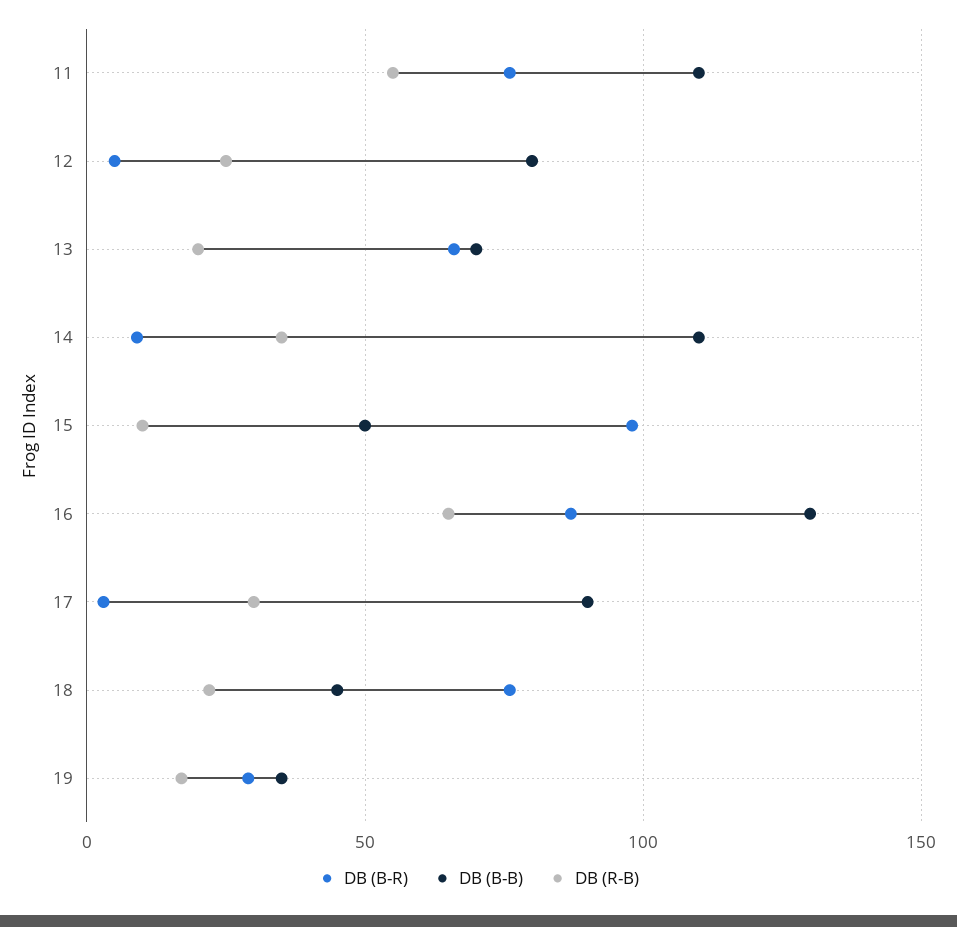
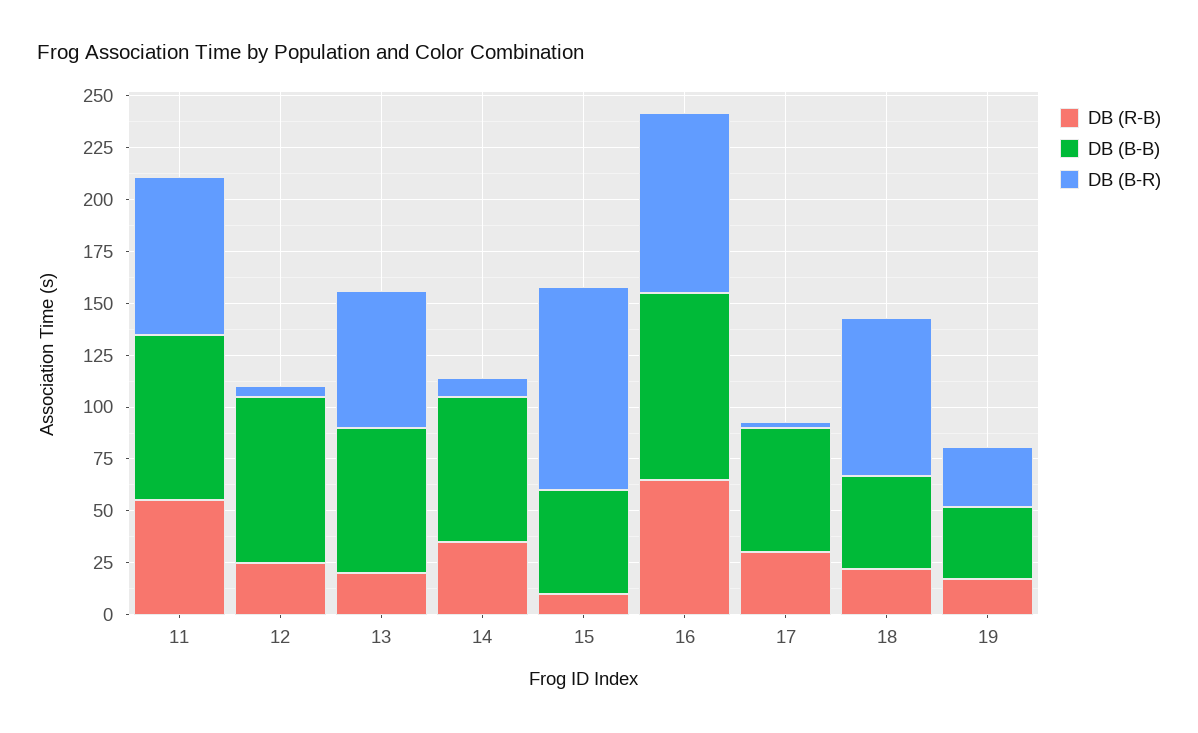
  {
    "DB (B-R)": {
      "11": 75,
      "12": 5,
      "13": 65,
      "14": 10,
      "15": 100,
      "16": 85,
      "17": 5,
      "18": 75,
      "19": 30
    },
    "DB (B-B)": {
-     "11": 110,
+     "11": 80,
      "12": 80,
      "13": 70,
-     "14": 110,
+     "14": 70,
      "15": 50,
-     "16": 130,
+     "16": 90,
-     "17": 90,
+     "17": 60,
      "18": 45,
      "19": 35
    },
    "DB (R-B)": {
      "11": 55,
      "12": 25,
      "13": 20,
      "14": 35,
      "15": 10,
      "16": 65,
      "17": 30,
      "18": 20,
      "19": 15
    }
  }

